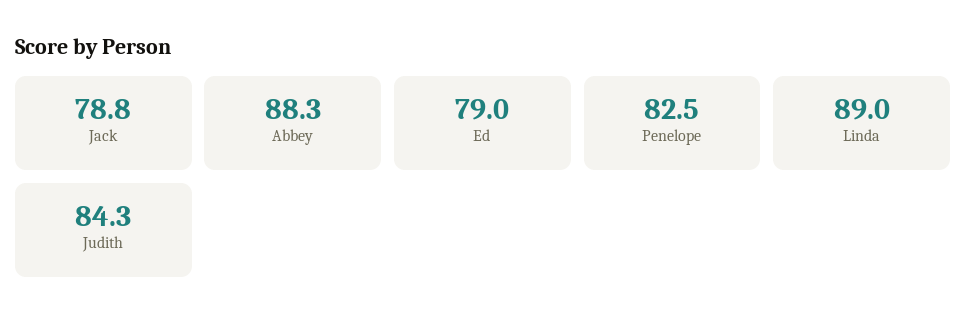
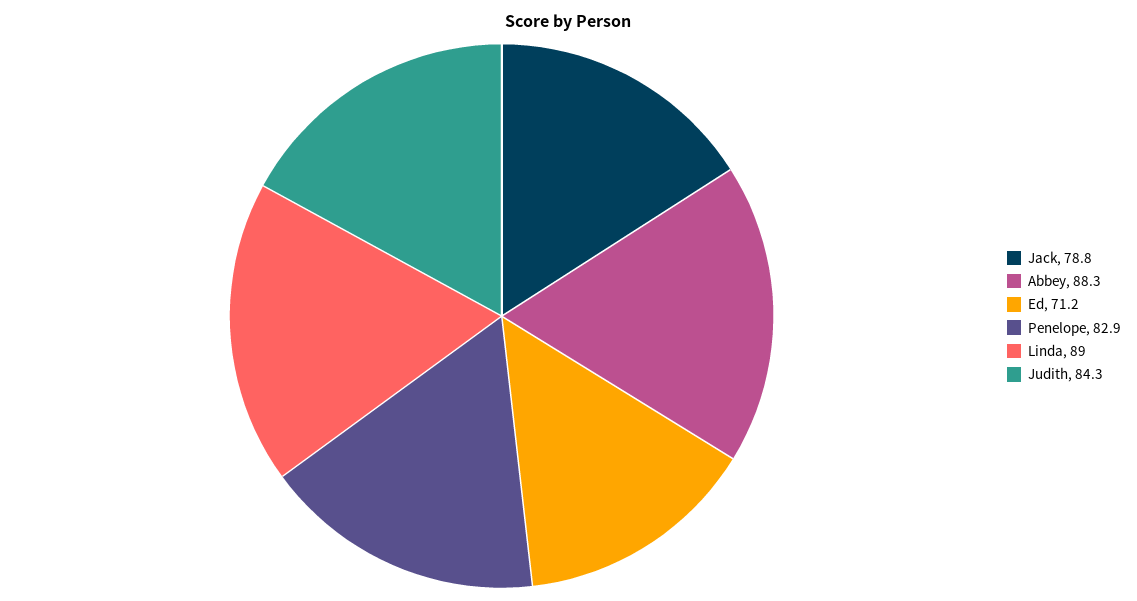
  {
    "Jack": 78.8,
    "Abbey": 88.3,
-   "Ed": 79,
+   "Ed": 71.2,
-   "Penelope": 82.5,
+   "Penelope": 82.9,
    "Linda": 89,
    "Judith": 84.3
  }

